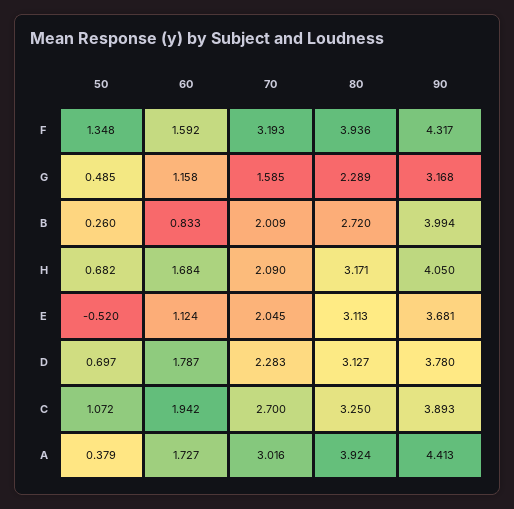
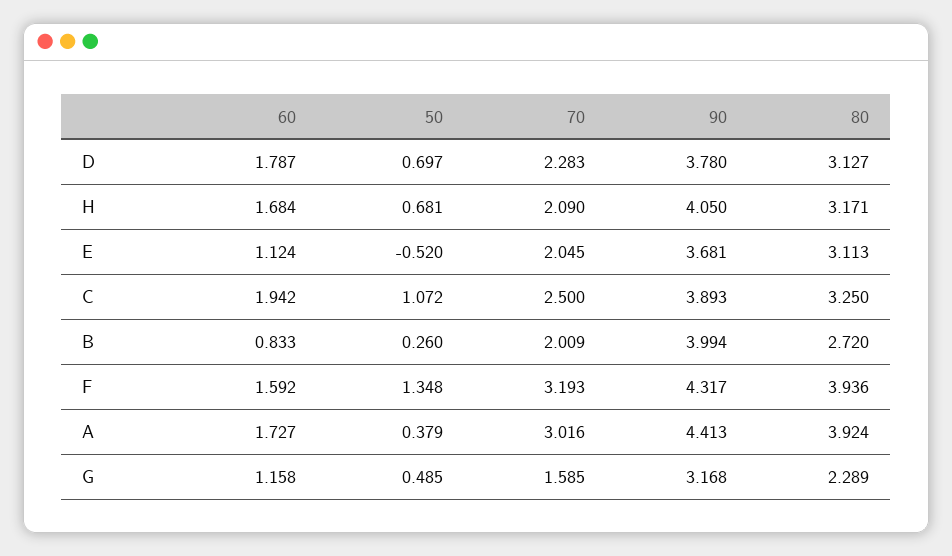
  {
    "50": {
      "F": 1.348,
      "G": 0.485,
      "B": 0.26,
-     "H": 0.682,
+     "H": 0.681,
      "E": -0.52,
      "D": 0.697,
      "C": 1.072,
      "A": 0.379
    },
    "60": {
      "F": 1.592,
      "G": 1.158,
      "B": 0.833,
      "H": 1.684,
      "E": 1.124,
      "D": 1.787,
      "C": 1.942,
      "A": 1.727
    },
    "70": {
      "F": 3.193,
      "G": 1.585,
      "B": 2.009,
      "H": 2.09,
      "E": 2.045,
      "D": 2.283,
-     "C": 2.7,
+     "C": 2.5,
      "A": 3.016
    },
    "80": {
      "F": 3.936,
      "G": 2.289,
      "B": 2.72,
      "H": 3.171,
      "E": 3.113,
      "D": 3.127,
      "C": 3.25,
      "A": 3.924
    },
    "90": {
      "F": 4.317,
      "G": 3.168,
      "B": 3.994,
      "H": 4.05,
      "E": 3.681,
      "D": 3.78,
      "C": 3.893,
      "A": 4.413
    }
  }

